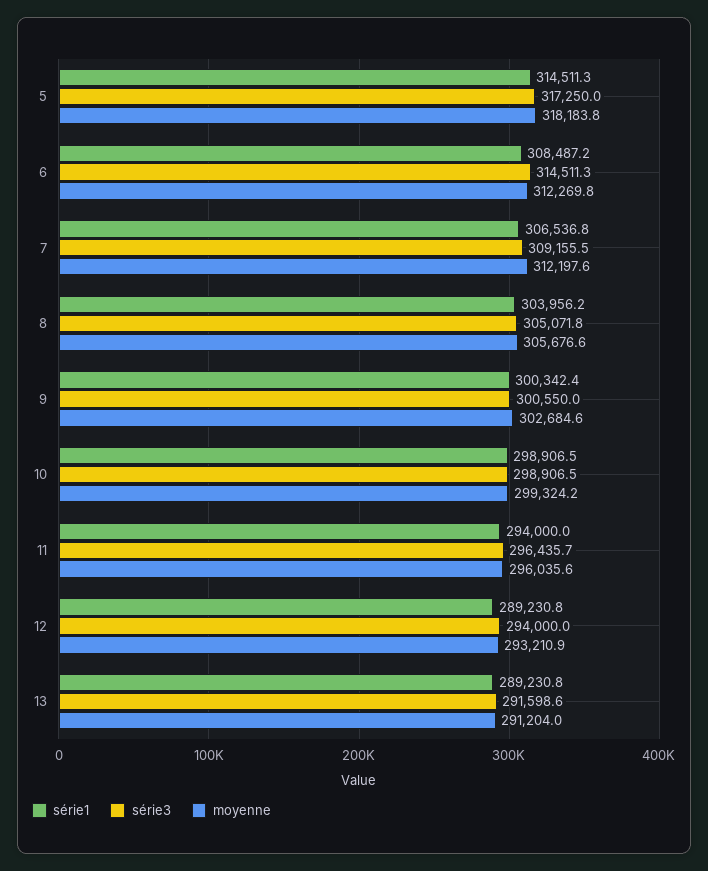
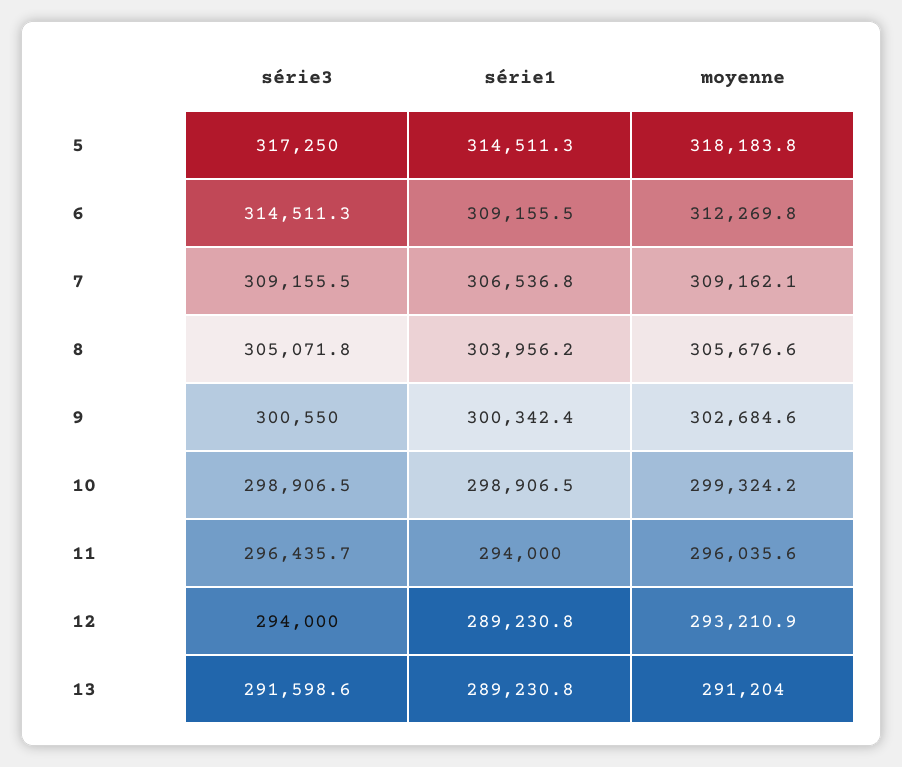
  {
    "série1": {
      "5": 314511.3,
-     "6": 308487.2,
+     "6": 309155.5,
      "7": 306536.8,
      "8": 303956.2,
      "9": 300342.4,
      "10": 298906.5,
      "11": 294000,
      "12": 289230.8,
      "13": 289230.8
    },
    "série3": {
      "5": 317250,
      "6": 314511.3,
      "7": 309155.5,
      "8": 305071.8,
      "9": 300550,
      "10": 298906.5,
      "11": 296435.7,
      "12": 294000,
      "13": 291598.6
    },
    "moyenne": {
      "5": 318183.8,
      "6": 312269.8,
-     "7": 312197.6,
+     "7": 309162.1,
      "8": 305676.6,
      "9": 302684.6,
      "10": 299324.2,
      "11": 296035.6,
      "12": 293210.9,
      "13": 291204
    }
  }

